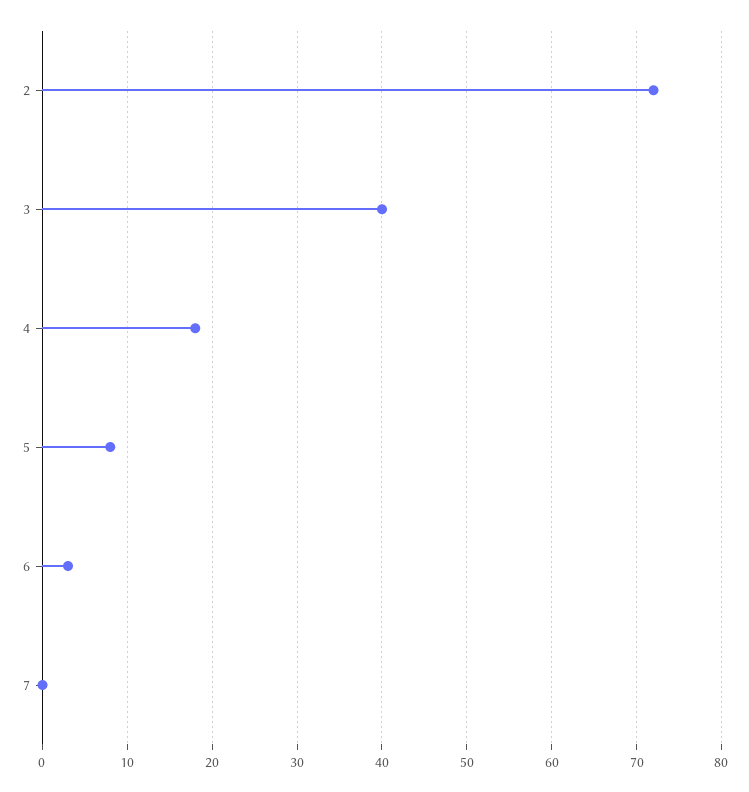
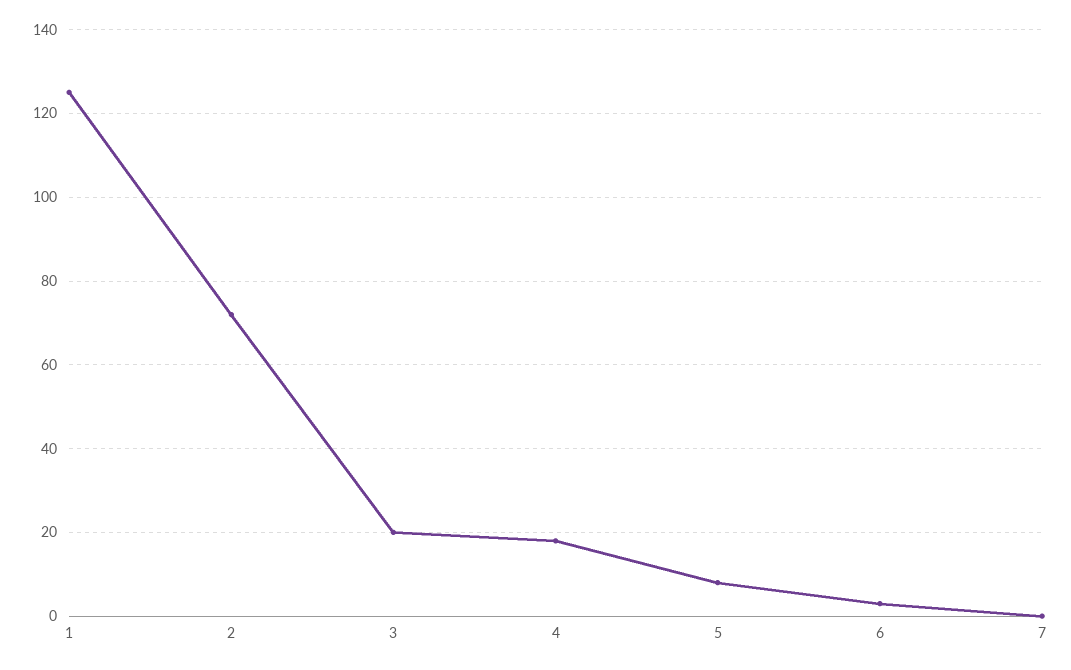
  {
    "2": 72,
-   "3": 40,
+   "3": 20,
    "4": 18,
    "5": 8,
    "6": 3,
-   "7": 0
+   "7": 0,
+   "1": 125
  }

